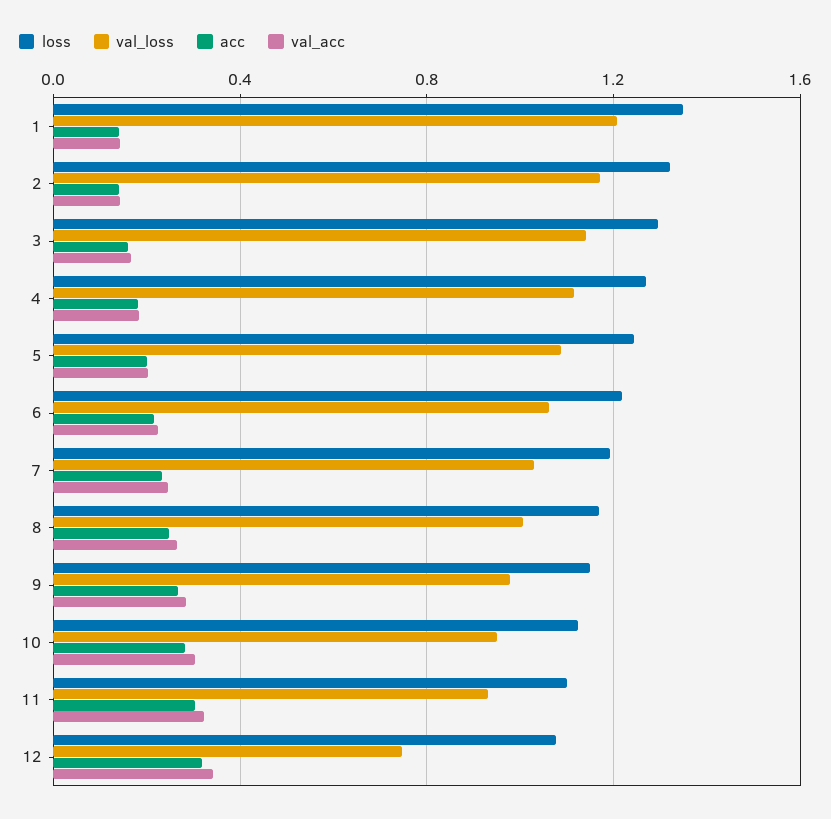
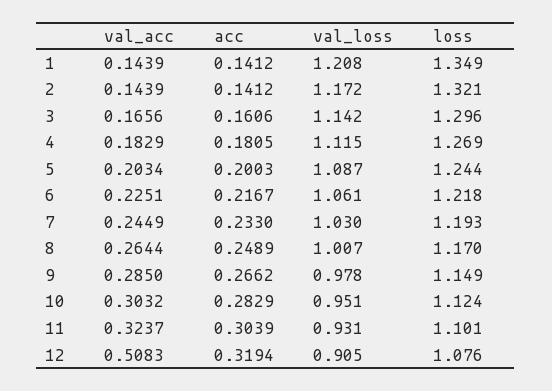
  {
    "loss": {
      "1": 1.349,
      "2": 1.321,
      "3": 1.296,
      "4": 1.269,
      "5": 1.244,
      "6": 1.218,
      "7": 1.193,
      "8": 1.17,
      "9": 1.149,
      "10": 1.124,
      "11": 1.101,
      "12": 1.076
    },
    "val_loss": {
      "1": 1.208,
      "2": 1.172,
      "3": 1.142,
      "4": 1.115,
      "5": 1.087,
      "6": 1.061,
      "7": 1.03,
      "8": 1.007,
      "9": 0.978,
      "10": 0.951,
      "11": 0.931,
-     "12": 0.75
+     "12": 0.905
    },
    "acc": {
      "1": 0.1412,
      "2": 0.1412,
      "3": 0.1606,
      "4": 0.1805,
      "5": 0.2003,
      "6": 0.2167,
      "7": 0.233,
      "8": 0.2489,
      "9": 0.2662,
      "10": 0.2829,
      "11": 0.3039,
      "12": 0.3194
    },
    "val_acc": {
      "1": 0.1439,
      "2": 0.1439,
      "3": 0.1656,
      "4": 0.1829,
      "5": 0.2034,
      "6": 0.2251,
      "7": 0.2449,
      "8": 0.2644,
      "9": 0.285,
      "10": 0.3032,
      "11": 0.3237,
-     "12": 0.35
+     "12": 0.5083
    }
  }

